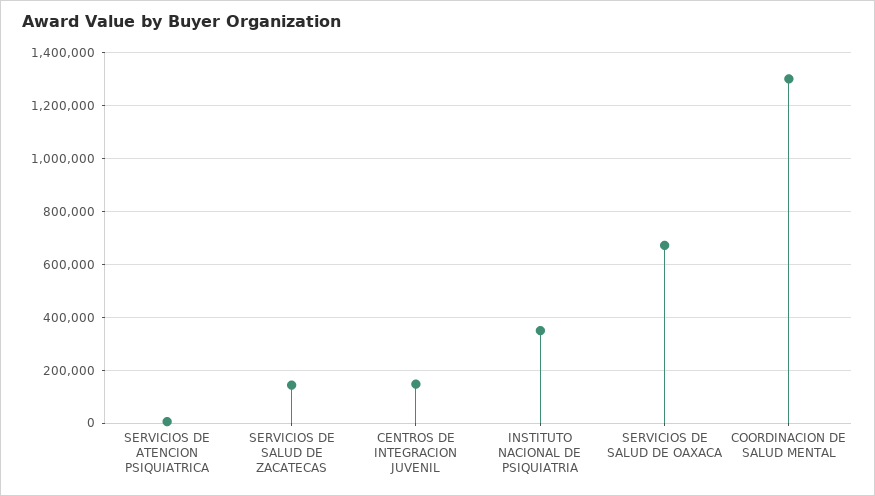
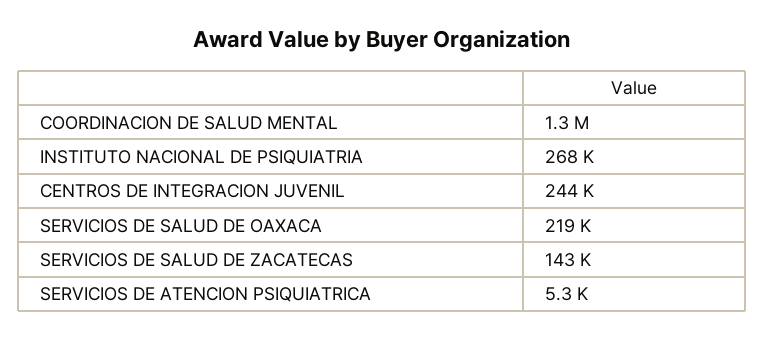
  {
    "SERVICIOS DE ATENCION PSIQUIATRICA": 5300,
    "SERVICIOS DE SALUD DE ZACATECAS": 143000,
-   "CENTROS DE INTEGRACION JUVENIL": 150000,
+   "CENTROS DE INTEGRACION JUVENIL": 244000,
-   "INSTITUTO NACIONAL DE PSIQUIATRIA": 350000,
+   "INSTITUTO NACIONAL DE PSIQUIATRIA": 268000,
-   "SERVICIOS DE SALUD DE OAXACA": 675000,
+   "SERVICIOS DE SALUD DE OAXACA": 219000,
    "COORDINACION DE SALUD MENTAL": 1300000
  }

